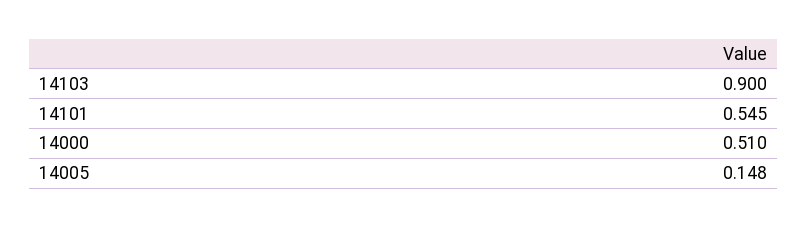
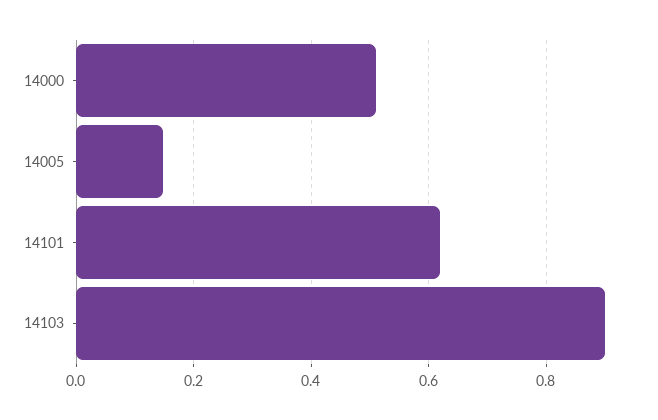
  {
    "14103": 0.9,
-   "14101": 0.545,
+   "14101": 0.62,
    "14000": 0.51,
    "14005": 0.148
  }

